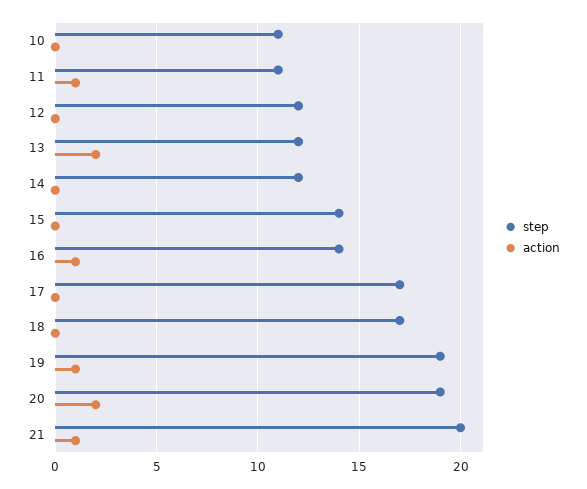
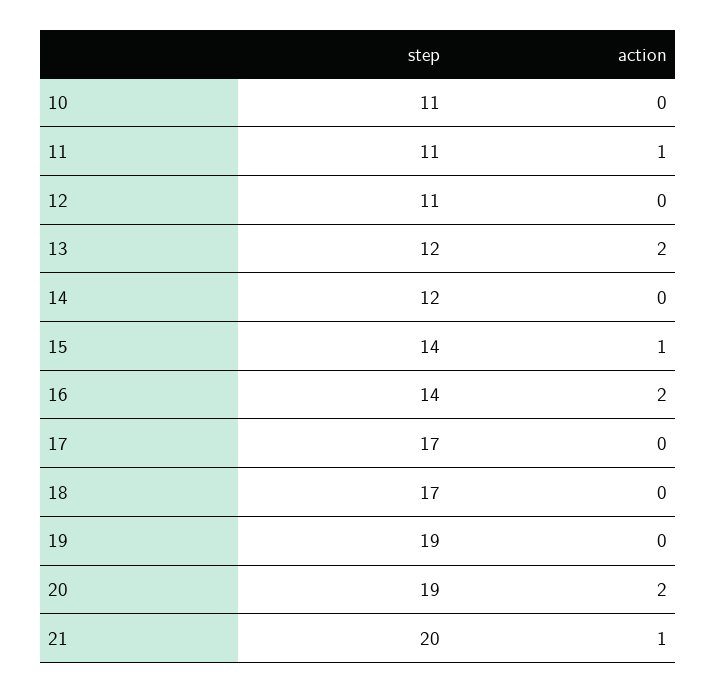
  {
    "step": {
      "10": 11,
      "11": 11,
-     "12": 12,
+     "12": 11,
      "13": 12,
      "14": 12,
      "15": 14,
      "16": 14,
      "17": 17,
      "18": 17,
      "19": 19,
      "20": 19,
      "21": 20
    },
    "action": {
      "10": 0,
      "11": 1,
      "12": 0,
      "13": 2,
      "14": 0,
-     "15": 0,
+     "15": 1,
-     "16": 1,
+     "16": 2,
      "17": 0,
      "18": 0,
-     "19": 1,
+     "19": 0,
      "20": 2,
      "21": 1
    }
  }

